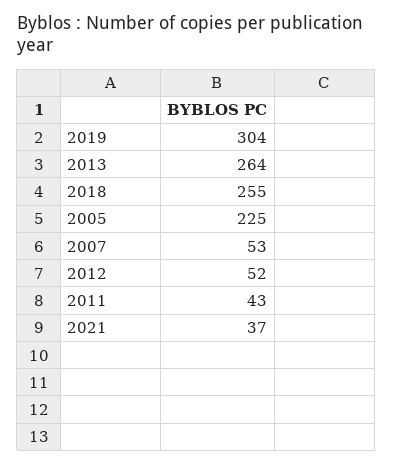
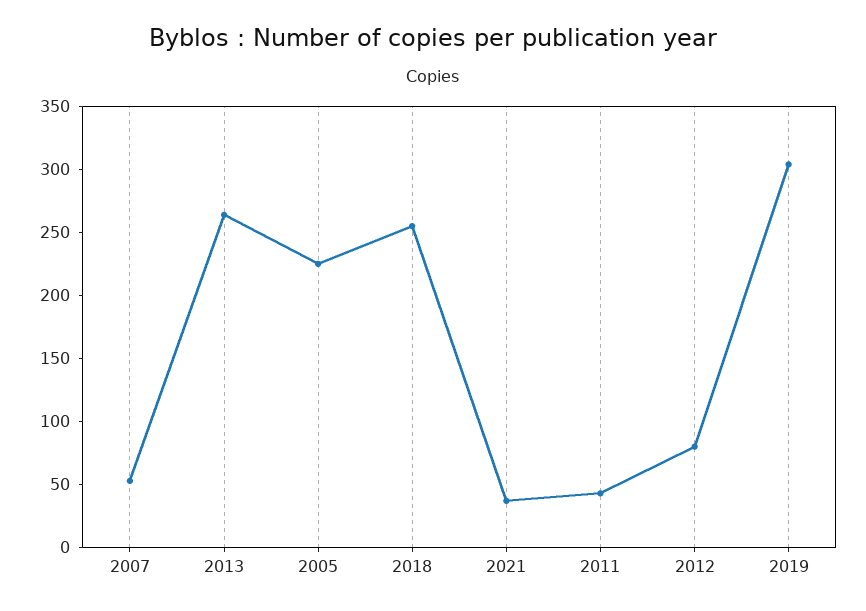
  {
    "2019": 304,
    "2013": 264,
    "2018": 255,
    "2005": 225,
    "2007": 53,
-   "2012": 52,
+   "2012": 80,
    "2011": 43,
    "2021": 37
  }

